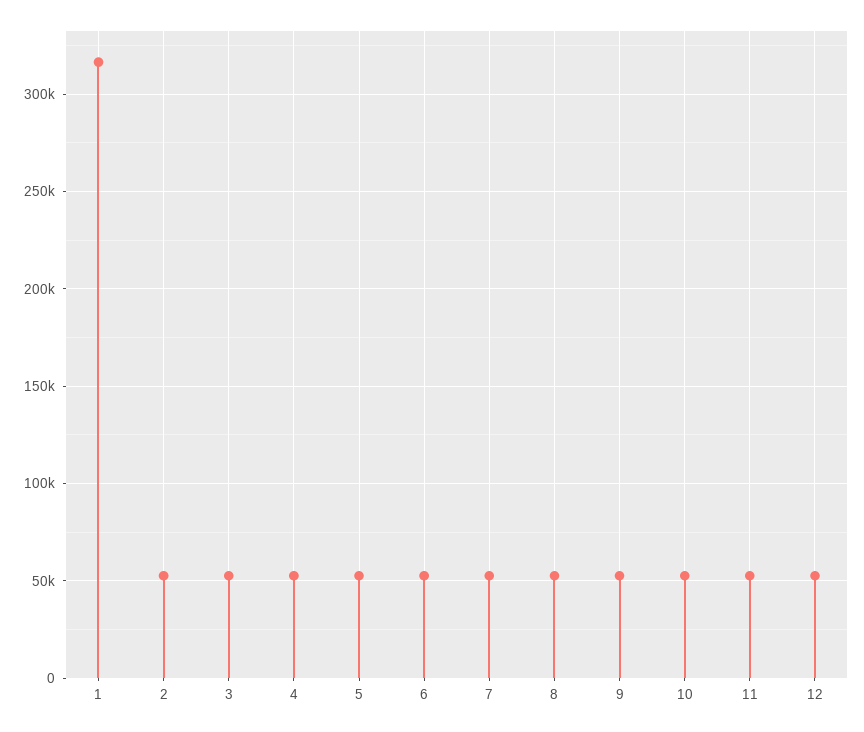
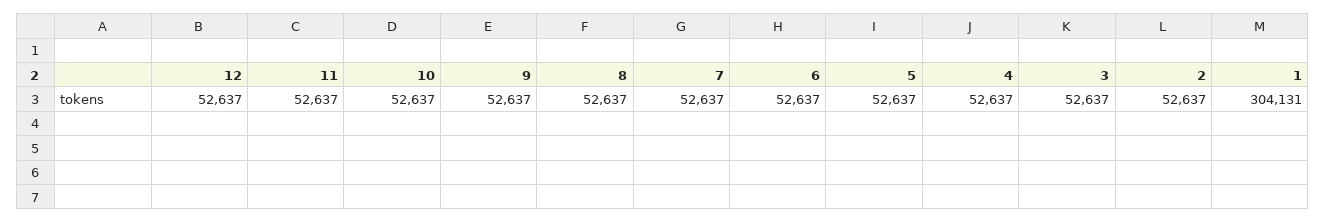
  {
-   "1": 315000,
+   "1": 304131,
    "2": 52637,
    "3": 52637,
    "4": 52637,
    "5": 52637,
    "6": 52637,
    "7": 52637,
    "8": 52637,
    "9": 52637,
    "10": 52637,
    "11": 52637,
    "12": 52637
  }

